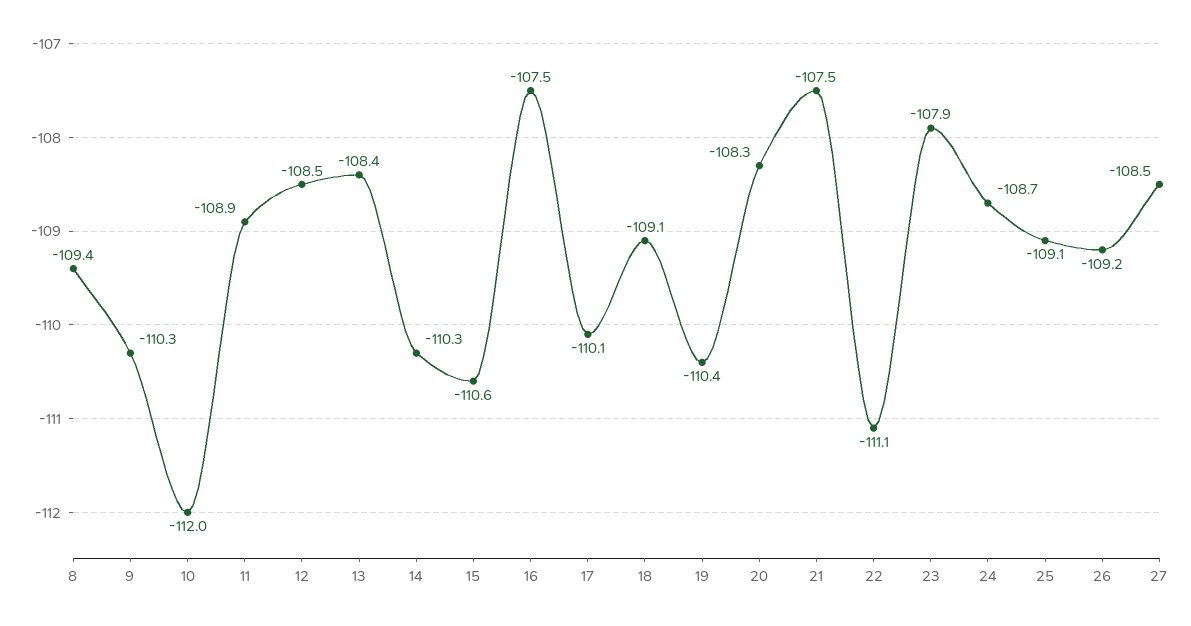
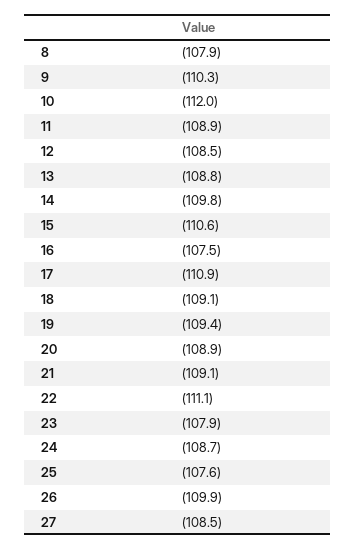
  {
-   "8": -109.4,
+   "8": -107.9,
    "9": -110.3,
    "10": -112,
    "11": -108.9,
    "12": -108.5,
-   "13": -108.4,
+   "13": -108.8,
-   "14": -110.3,
+   "14": -109.8,
    "15": -110.6,
    "16": -107.5,
-   "17": -110.1,
+   "17": -110.9,
    "18": -109.1,
-   "19": -110.4,
+   "19": -109.4,
-   "20": -108.3,
+   "20": -108.9,
-   "21": -107.5,
+   "21": -109.1,
    "22": -111.1,
    "23": -107.9,
    "24": -108.7,
-   "25": -109.1,
+   "25": -107.6,
-   "26": -109.2,
+   "26": -109.9,
    "27": -108.5
  }

